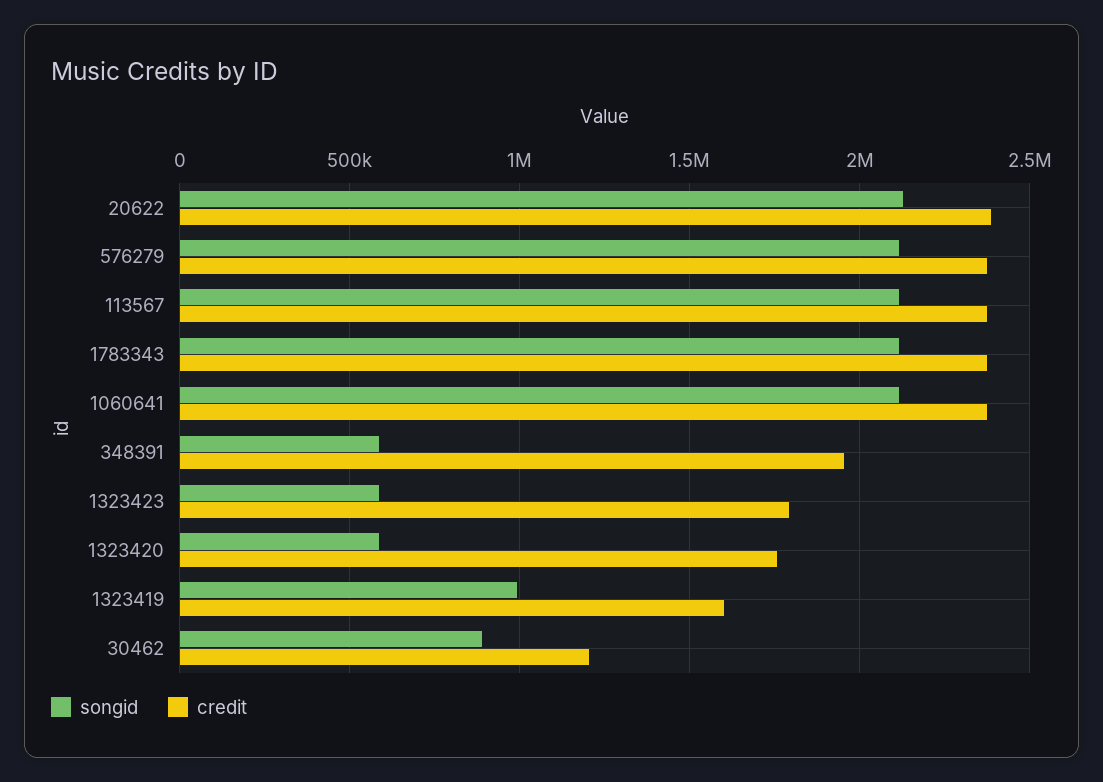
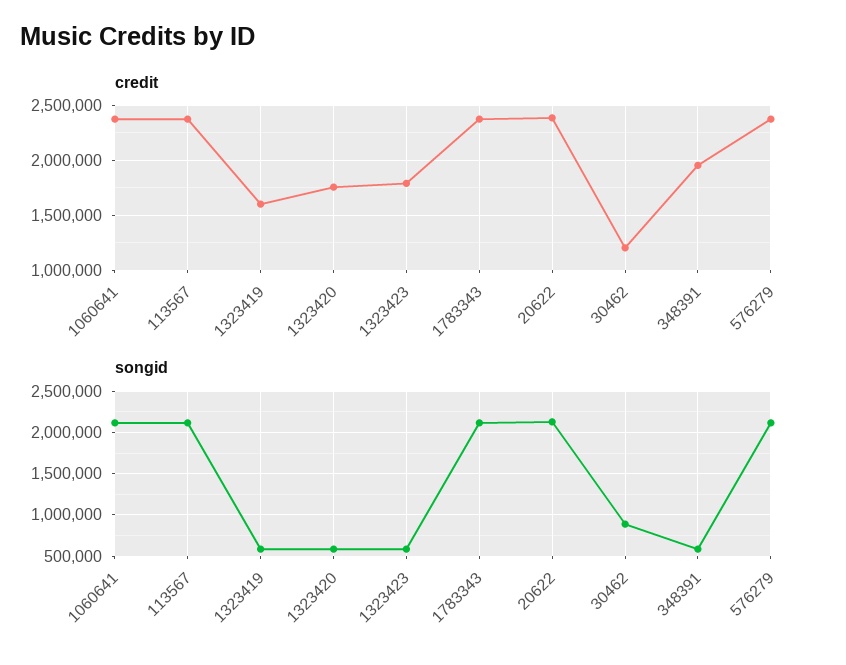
  {
    "songid": {
      "20622": 2150000,
      "576279": 2100000,
      "113567": 2100000,
      "1783343": 2100000,
      "1060641": 2100000,
      "348391": 600000,
      "1323423": 600000,
      "1323420": 600000,
-     "1323419": 1000000,
+     "1323419": 600000,
      "30462": 900000
    },
    "credit": {
      "20622": 2400000,
      "576279": 2350000,
      "113567": 2350000,
      "1783343": 2350000,
      "1060641": 2350000,
      "348391": 1950000,
      "1323423": 1800000,
      "1323420": 1750000,
      "1323419": 1600000,
      "30462": 1200000
    }
  }

